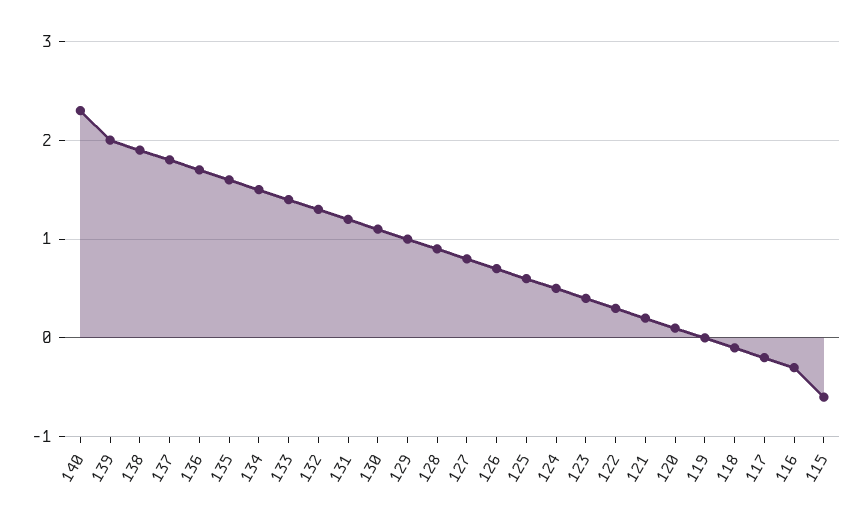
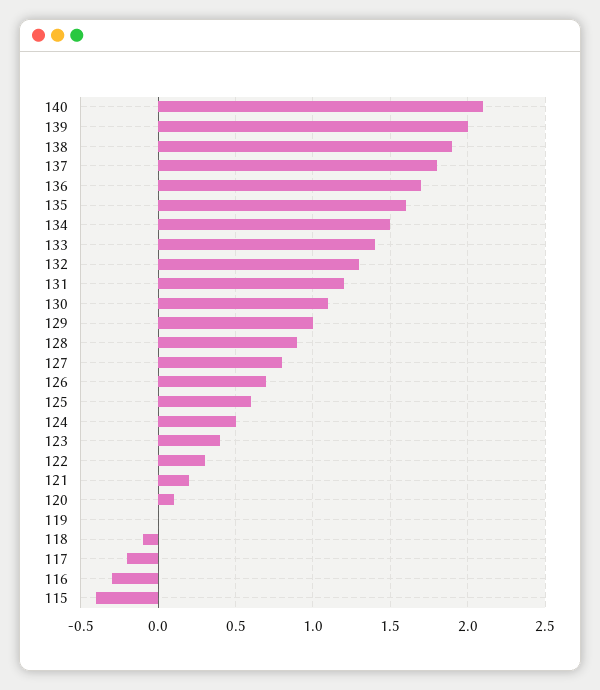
  {
-   "140": 2.3,
+   "140": 2.1,
    "139": 2,
    "138": 1.9,
    "137": 1.8,
    "136": 1.7,
    "135": 1.6,
    "134": 1.5,
    "133": 1.4,
    "132": 1.3,
    "131": 1.2,
    "130": 1.1,
    "129": 1,
    "128": 0.9,
    "127": 0.8,
    "126": 0.7,
    "125": 0.6,
    "124": 0.5,
    "123": 0.4,
    "122": 0.3,
    "121": 0.2,
    "120": 0.1,
    "119": 0,
    "118": -0.1,
    "117": -0.2,
    "116": -0.3,
-   "115": -0.6
+   "115": -0.4
  }

